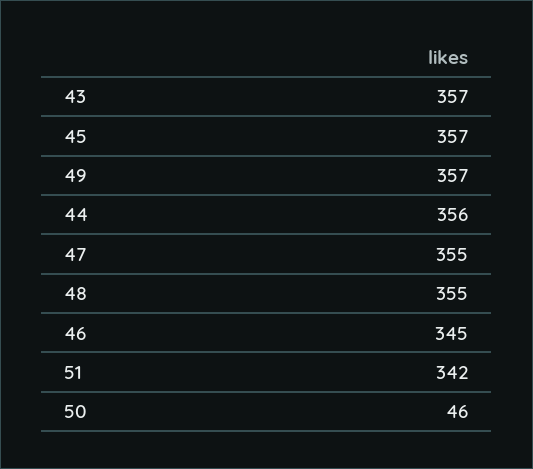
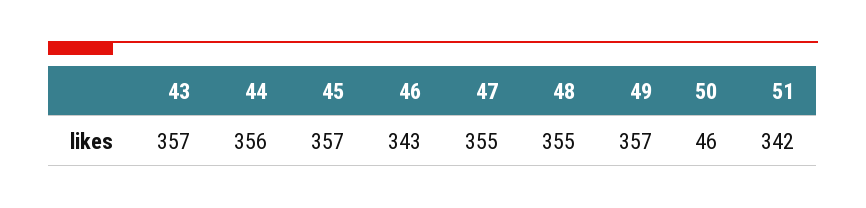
  {
    "43": 357,
    "45": 357,
    "49": 357,
    "44": 356,
    "47": 355,
    "48": 355,
-   "46": 345,
+   "46": 343,
    "51": 342,
    "50": 46
  }

